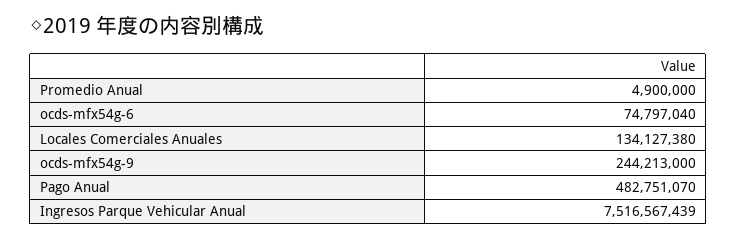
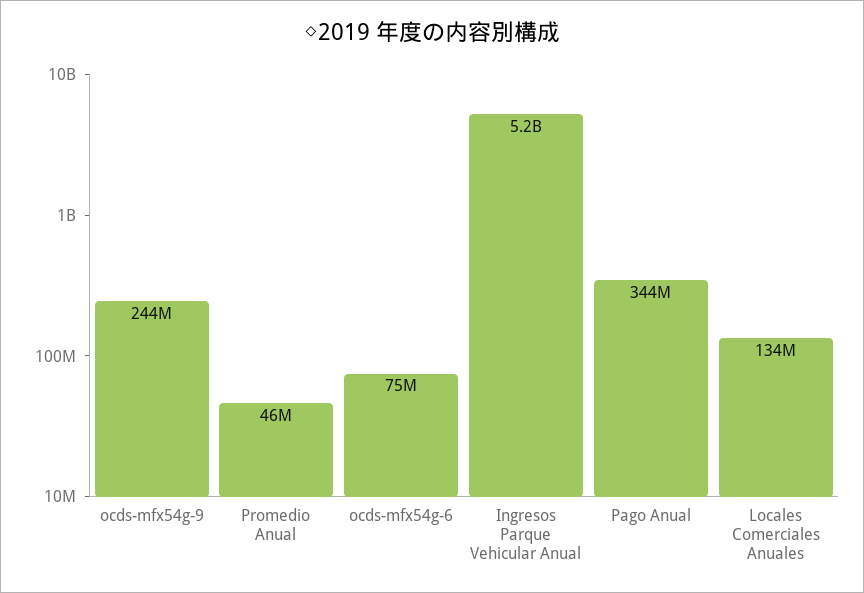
  {
-   "Promedio Anual": 4900000,
+   "Promedio Anual": 46000000,
    "ocds-mfx54g-6": 74797040,
    "Locales Comerciales Anuales": 134127380,
    "ocds-mfx54g-9": 244213000,
-   "Pago Anual": 482751070,
+   "Pago Anual": 344000000,
-   "Ingresos Parque Vehicular Anual": 7516567439
+   "Ingresos Parque Vehicular Anual": 5200000000
  }

